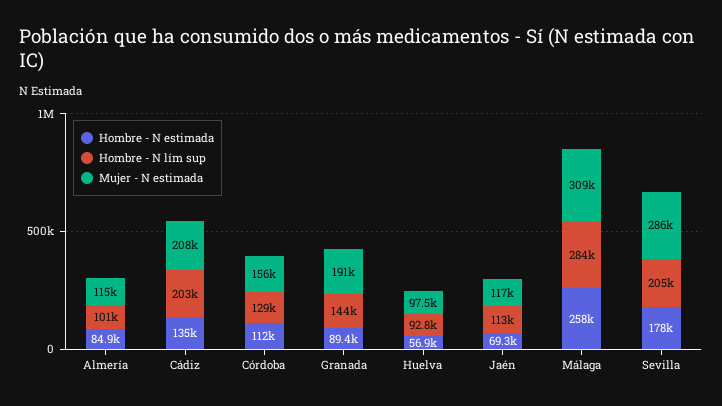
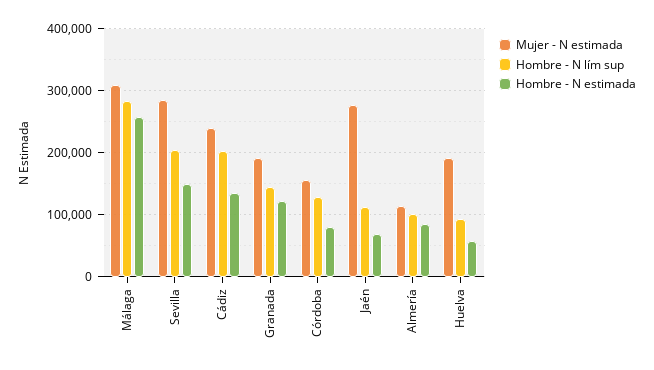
  {
    "Hombre - N estimada": {
      "Almería": 84900,
      "Cádiz": 135000,
-     "Córdoba": 112000,
+     "Córdoba": 80000,
-     "Granada": 89400,
+     "Granada": 120000,
      "Huelva": 56900,
      "Jaén": 69300,
      "Málaga": 258000,
-     "Sevilla": 178000
+     "Sevilla": 150000
    },
    "Hombre - N lím sup": {
      "Almería": 101000,
      "Cádiz": 203000,
      "Córdoba": 129000,
      "Granada": 144000,
      "Huelva": 92800,
      "Jaén": 113000,
      "Málaga": 284000,
      "Sevilla": 205000
    },
    "Mujer - N estimada": {
      "Almería": 115000,
-     "Cádiz": 208000,
+     "Cádiz": 240000,
      "Córdoba": 156000,
      "Granada": 191000,
-     "Huelva": 97500,
+     "Huelva": 190000,
-     "Jaén": 117000,
+     "Jaén": 280000,
      "Málaga": 309000,
      "Sevilla": 286000
    }
  }

